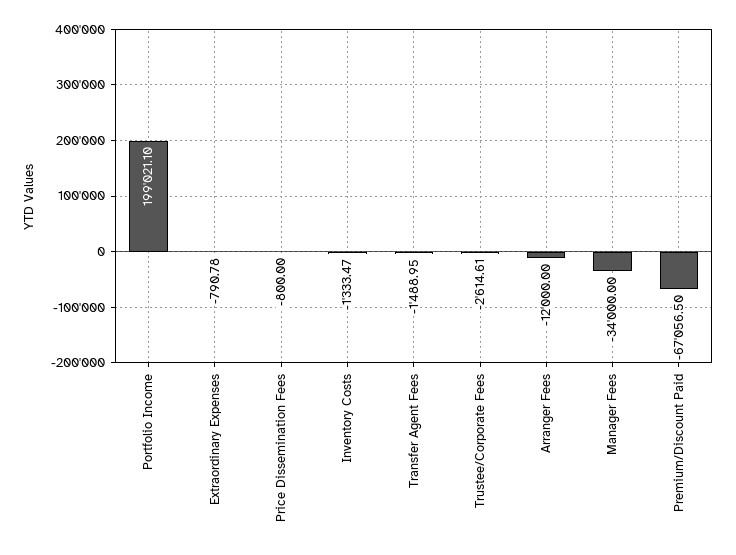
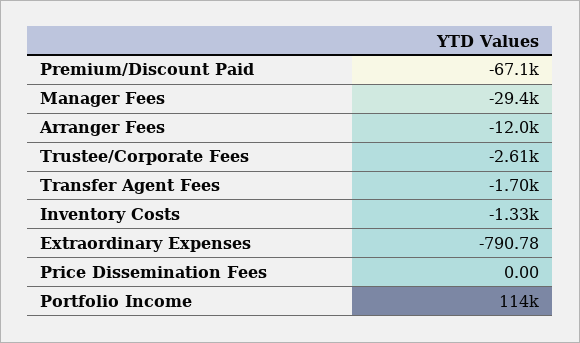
  {
-   "Portfolio Income": 199021.1,
+   "Portfolio Income": 114000,
    "Extraordinary Expenses": -790.78,
-   "Price Dissemination Fees": -800,
+   "Price Dissemination Fees": 0,
    "Inventory Costs": -1333.47,
-   "Transfer Agent Fees": -1488.95,
+   "Transfer Agent Fees": -1700,
    "Trustee/Corporate Fees": -2614.61,
    "Arranger Fees": -12000,
-   "Manager Fees": -34000,
+   "Manager Fees": -29400,
    "Premium/Discount Paid": -67056.5
  }

